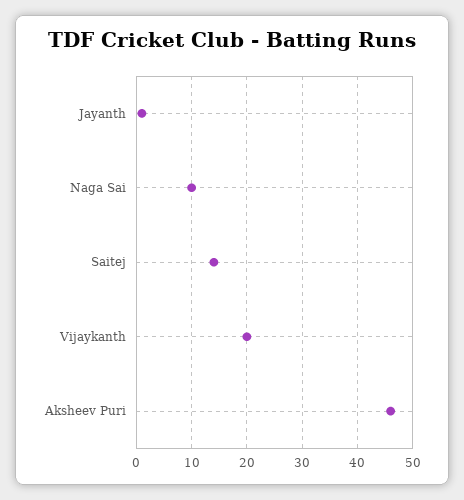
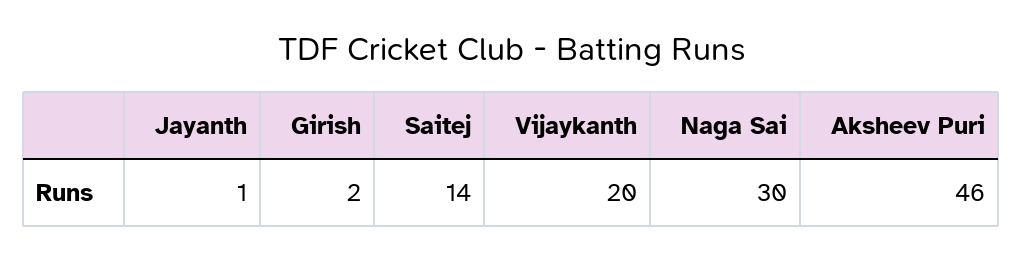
  {
    "Jayanth": 1,
-   "Naga Sai": 10,
+   "Naga Sai": 30,
    "Saitej": 14,
    "Vijaykanth": 20,
-   "Aksheev Puri": 46
+   "Aksheev Puri": 46,
+   "Girish": 2
  }

